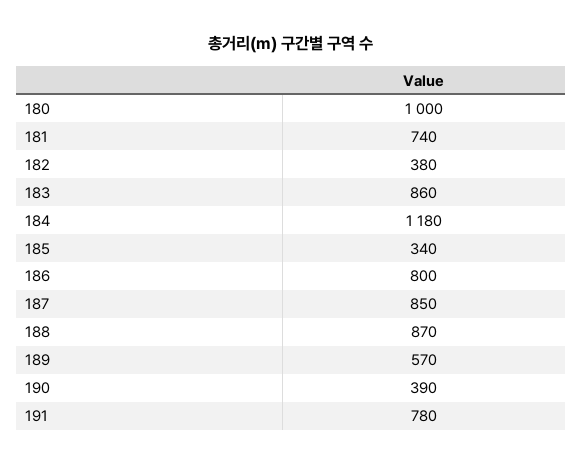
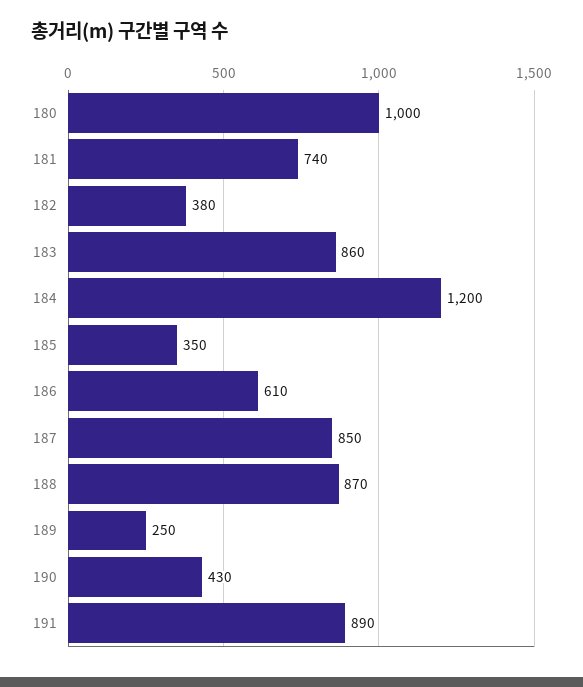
  {
    "180": 1000,
    "181": 740,
    "182": 380,
    "183": 860,
-   "184": 1180,
+   "184": 1200,
-   "185": 340,
+   "185": 350,
-   "186": 800,
+   "186": 610,
    "187": 850,
    "188": 870,
-   "189": 570,
+   "189": 250,
-   "190": 390,
+   "190": 430,
-   "191": 780
+   "191": 890
  }

